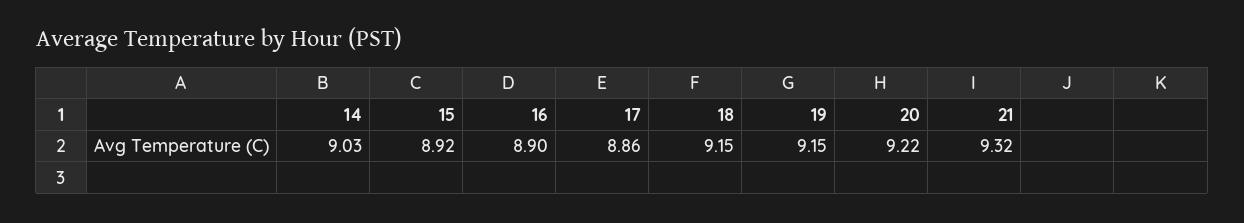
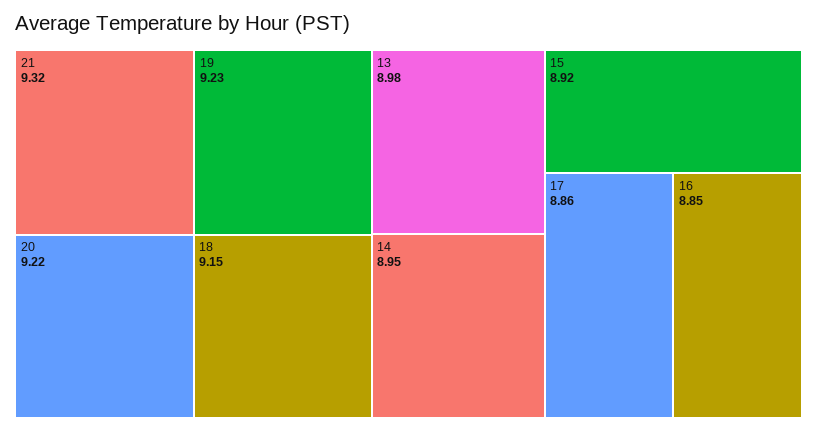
  {
-   "14": 9.03,
+   "14": 8.95,
    "15": 8.92,
-   "16": 8.9,
+   "16": 8.85,
    "17": 8.86,
    "18": 9.15,
-   "19": 9.15,
+   "19": 9.23,
    "20": 9.22,
-   "21": 9.32
+   "21": 9.32,
+   "13": 8.98
  }

